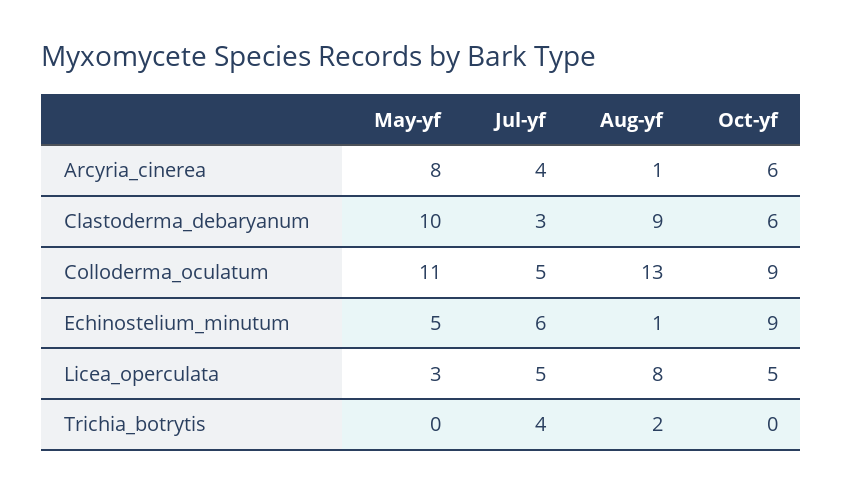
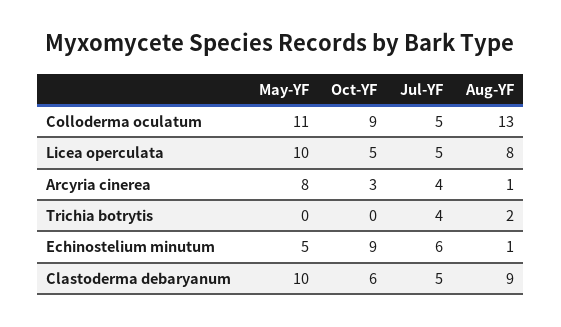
  {
    "May-yf": {
      "Arcyria_cinerea": 8,
      "Clastoderma_debaryanum": 10,
      "Colloderma_oculatum": 11,
      "Echinostelium_minutum": 5,
-     "Licea_operculata": 3,
+     "Licea_operculata": 10,
      "Trichia_botrytis": 0
    },
    "Jul-yf": {
      "Arcyria_cinerea": 4,
-     "Clastoderma_debaryanum": 3,
+     "Clastoderma_debaryanum": 5,
      "Colloderma_oculatum": 5,
      "Echinostelium_minutum": 6,
      "Licea_operculata": 5,
      "Trichia_botrytis": 4
    },
    "Aug-yf": {
      "Arcyria_cinerea": 1,
      "Clastoderma_debaryanum": 9,
      "Colloderma_oculatum": 13,
      "Echinostelium_minutum": 1,
      "Licea_operculata": 8,
      "Trichia_botrytis": 2
    },
    "Oct-yf": {
-     "Arcyria_cinerea": 6,
+     "Arcyria_cinerea": 3,
      "Clastoderma_debaryanum": 6,
      "Colloderma_oculatum": 9,
      "Echinostelium_minutum": 9,
      "Licea_operculata": 5,
      "Trichia_botrytis": 0
    }
  }

